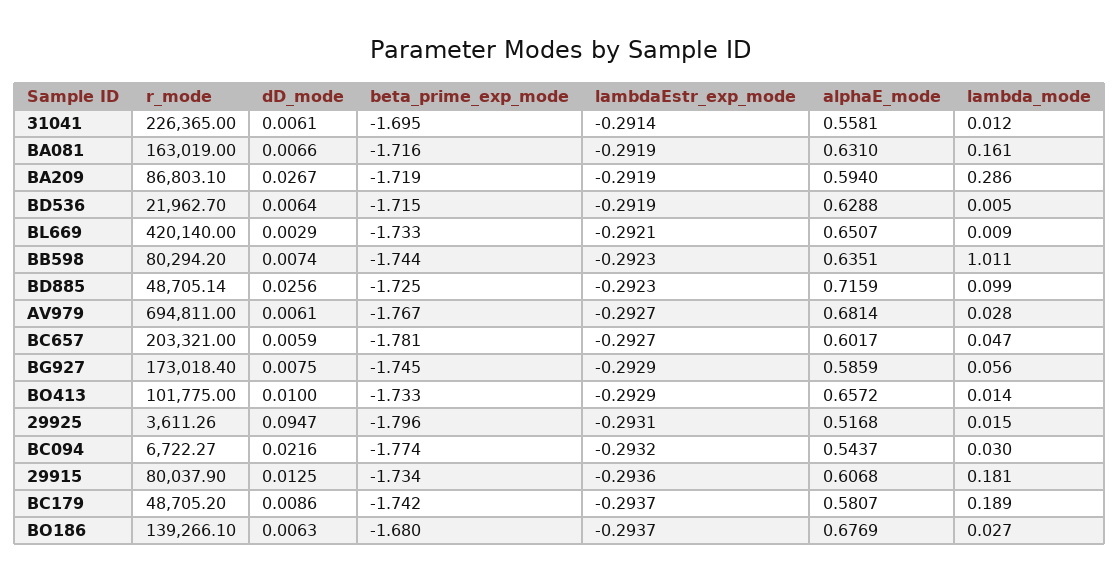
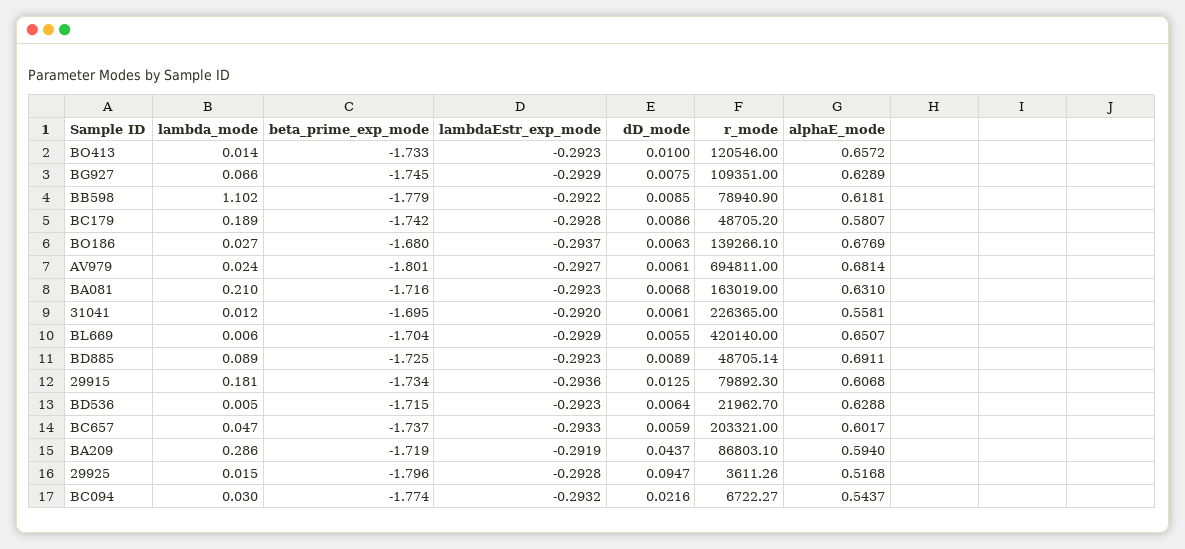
  {
    "r_mode": {
      "31041": 226365,
      "BA081": 163019,
      "BA209": 86803.1,
      "BD536": 21962.7,
      "BL669": 420140,
-     "BB598": 80294.2,
+     "BB598": 78940.9,
      "BD885": 48705.14,
      "AV979": 694811,
      "BC657": 203321,
-     "BG927": 173018.4,
+     "BG927": 109351,
-     "BO413": 101775,
+     "BO413": 120546,
      "29925": 3611.26,
      "BC094": 6722.27,
-     "29915": 80037.9,
+     "29915": 79892.3,
      "BC179": 48705.2,
      "BO186": 139266.1
    },
    "dD_mode": {
      "31041": 0.0061,
-     "BA081": 0.0066,
+     "BA081": 0.0068,
-     "BA209": 0.0267,
+     "BA209": 0.0437,
      "BD536": 0.0064,
-     "BL669": 0.0029,
+     "BL669": 0.0055,
-     "BB598": 0.0074,
+     "BB598": 0.0085,
-     "BD885": 0.0256,
+     "BD885": 0.0089,
      "AV979": 0.0061,
      "BC657": 0.0059,
      "BG927": 0.0075,
      "BO413": 0.01,
      "29925": 0.0947,
      "BC094": 0.0216,
      "29915": 0.0125,
      "BC179": 0.0086,
      "BO186": 0.0063
    },
    "beta_prime_exp_mode": {
      "31041": -1.695,
      "BA081": -1.716,
      "BA209": -1.719,
      "BD536": -1.715,
-     "BL669": -1.733,
+     "BL669": -1.704,
-     "BB598": -1.744,
+     "BB598": -1.779,
      "BD885": -1.725,
-     "AV979": -1.767,
+     "AV979": -1.801,
-     "BC657": -1.781,
+     "BC657": -1.737,
      "BG927": -1.745,
      "BO413": -1.733,
      "29925": -1.796,
      "BC094": -1.774,
      "29915": -1.734,
      "BC179": -1.742,
      "BO186": -1.68
    },
    "lambdaEstr_exp_mode": {
-     "31041": -0.2914,
+     "31041": -0.292,
-     "BA081": -0.2919,
+     "BA081": -0.2923,
      "BA209": -0.2919,
-     "BD536": -0.2919,
+     "BD536": -0.2923,
-     "BL669": -0.2921,
+     "BL669": -0.2929,
-     "BB598": -0.2923,
+     "BB598": -0.2922,
      "BD885": -0.2923,
      "AV979": -0.2927,
-     "BC657": -0.2927,
+     "BC657": -0.2933,
      "BG927": -0.2929,
-     "BO413": -0.2929,
+     "BO413": -0.2923,
-     "29925": -0.2931,
+     "29925": -0.2928,
      "BC094": -0.2932,
      "29915": -0.2936,
-     "BC179": -0.2937,
+     "BC179": -0.2928,
      "BO186": -0.2937
    },
    "alphaE_mode": {
      "31041": 0.5581,
      "BA081": 0.631,
      "BA209": 0.594,
      "BD536": 0.6288,
      "BL669": 0.6507,
-     "BB598": 0.6351,
+     "BB598": 0.6181,
-     "BD885": 0.7159,
+     "BD885": 0.6911,
      "AV979": 0.6814,
      "BC657": 0.6017,
-     "BG927": 0.5859,
+     "BG927": 0.6289,
      "BO413": 0.6572,
      "29925": 0.5168,
      "BC094": 0.5437,
      "29915": 0.6068,
      "BC179": 0.5807,
      "BO186": 0.6769
    },
    "lambda_mode": {
      "31041": 0.012,
-     "BA081": 0.161,
+     "BA081": 0.21,
      "BA209": 0.286,
      "BD536": 0.005,
-     "BL669": 0.009,
+     "BL669": 0.006,
-     "BB598": 1.011,
+     "BB598": 1.102,
-     "BD885": 0.099,
+     "BD885": 0.089,
-     "AV979": 0.028,
+     "AV979": 0.024,
      "BC657": 0.047,
-     "BG927": 0.056,
+     "BG927": 0.066,
      "BO413": 0.014,
      "29925": 0.015,
      "BC094": 0.03,
      "29915": 0.181,
      "BC179": 0.189,
      "BO186": 0.027
    }
  }

